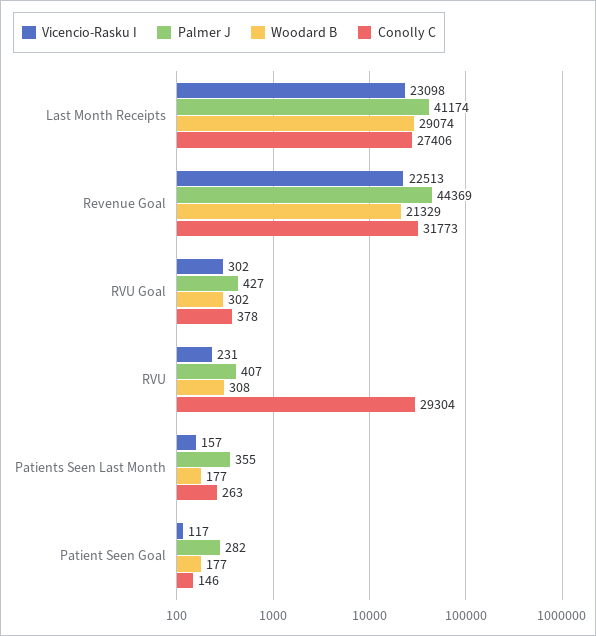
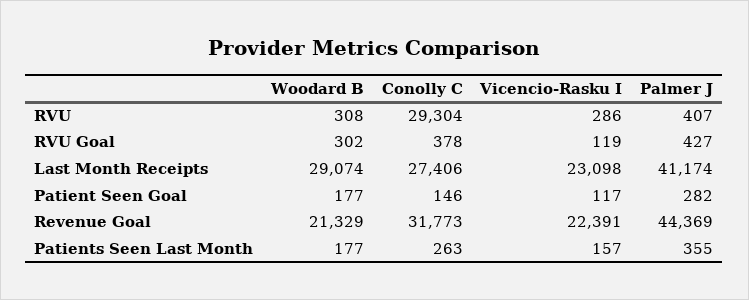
  {
    "Vicencio-Rasku I": {
      "Last Month Receipts": 23098,
-     "Revenue Goal": 22513,
+     "Revenue Goal": 22391,
-     "RVU Goal": 302,
+     "RVU Goal": 119,
-     "RVU": 231,
+     "RVU": 286,
      "Patients Seen Last Month": 157,
      "Patient Seen Goal": 117
    },
    "Palmer J": {
      "Last Month Receipts": 41174,
      "Revenue Goal": 44369,
      "RVU Goal": 427,
      "RVU": 407,
      "Patients Seen Last Month": 355,
      "Patient Seen Goal": 282
    },
    "Woodard B": {
      "Last Month Receipts": 29074,
      "Revenue Goal": 21329,
      "RVU Goal": 302,
      "RVU": 308,
      "Patients Seen Last Month": 177,
      "Patient Seen Goal": 177
    },
    "Conolly C": {
      "Last Month Receipts": 27406,
      "Revenue Goal": 31773,
      "RVU Goal": 378,
      "RVU": 29304,
      "Patients Seen Last Month": 263,
      "Patient Seen Goal": 146
    }
  }

